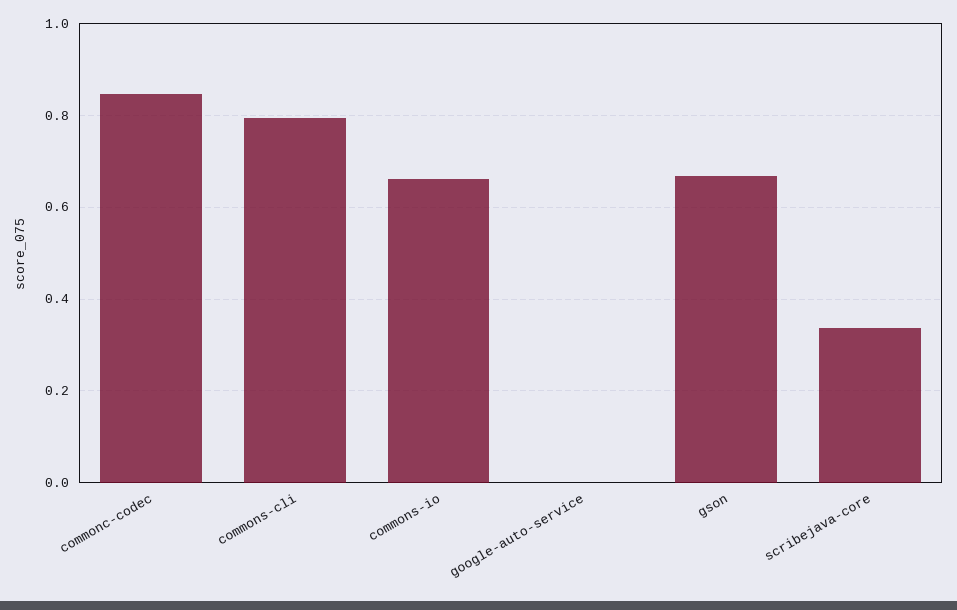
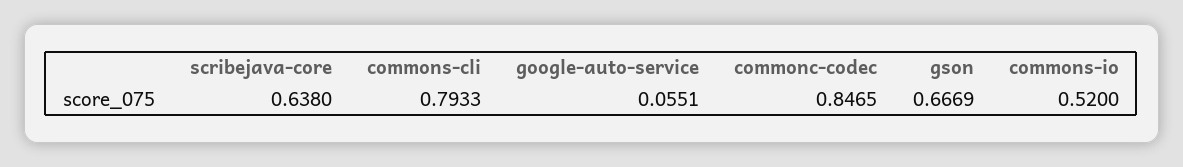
  {
    "commonc-codec": 0.8465,
    "commons-cli": 0.7933,
-   "commons-io": 0.66,
+   "commons-io": 0.52,
-   "google-auto-service": 0,
+   "google-auto-service": 0.0551,
    "gson": 0.6669,
-   "scribejava-core": 0.34
+   "scribejava-core": 0.638
  }

